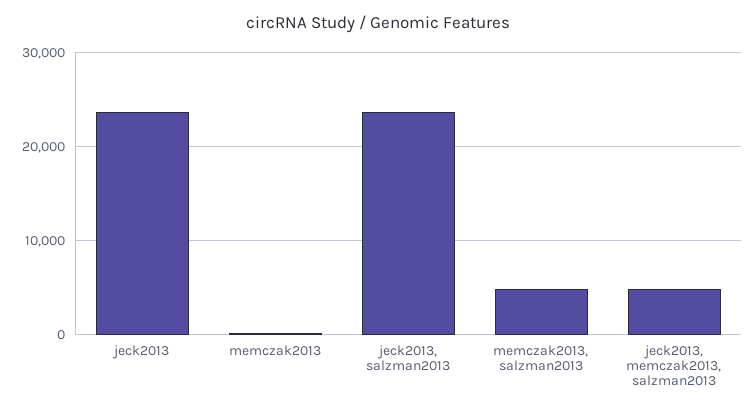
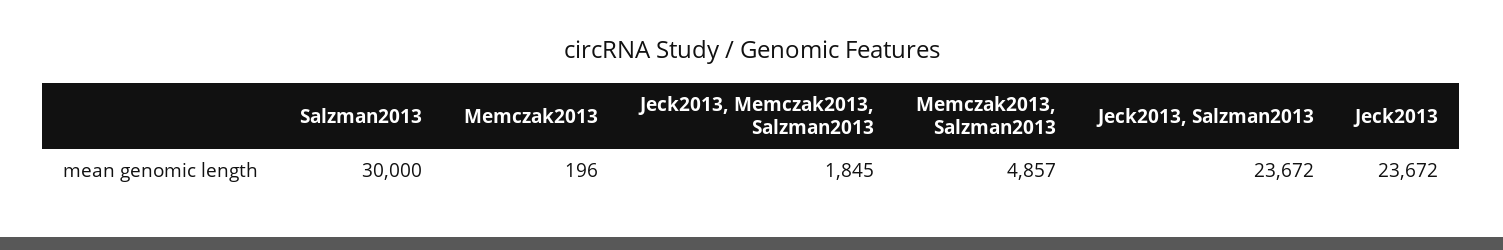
  {
    "jeck2013": 23672,
    "memczak2013": 196,
    "jeck2013, salzman2013": 23672,
    "memczak2013, salzman2013": 4857,
-   "jeck2013, memczak2013, salzman2013": 5000
+   "jeck2013, memczak2013, salzman2013": 1845,
+   "Salzman2013": 30000
  }

